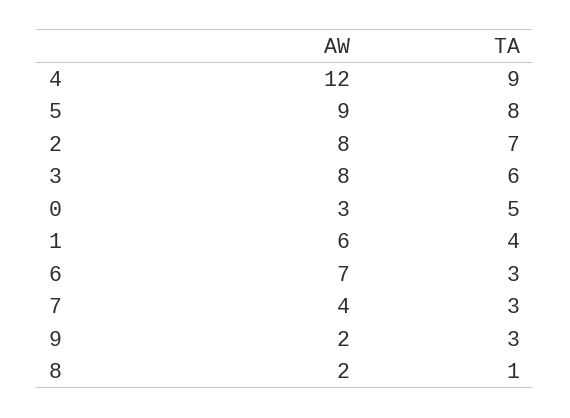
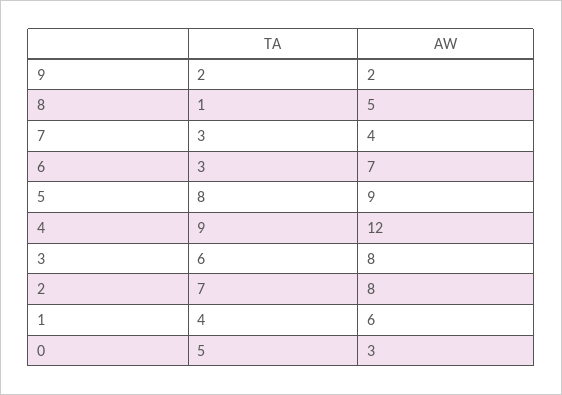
  {
    "AW": {
      "4": 12,
      "5": 9,
      "2": 8,
      "3": 8,
      "0": 3,
      "1": 6,
      "6": 7,
      "7": 4,
      "9": 2,
-     "8": 2
+     "8": 5
    },
    "TA": {
      "4": 9,
      "5": 8,
      "2": 7,
      "3": 6,
      "0": 5,
      "1": 4,
      "6": 3,
      "7": 3,
-     "9": 3,
+     "9": 2,
      "8": 1
    }
  }

